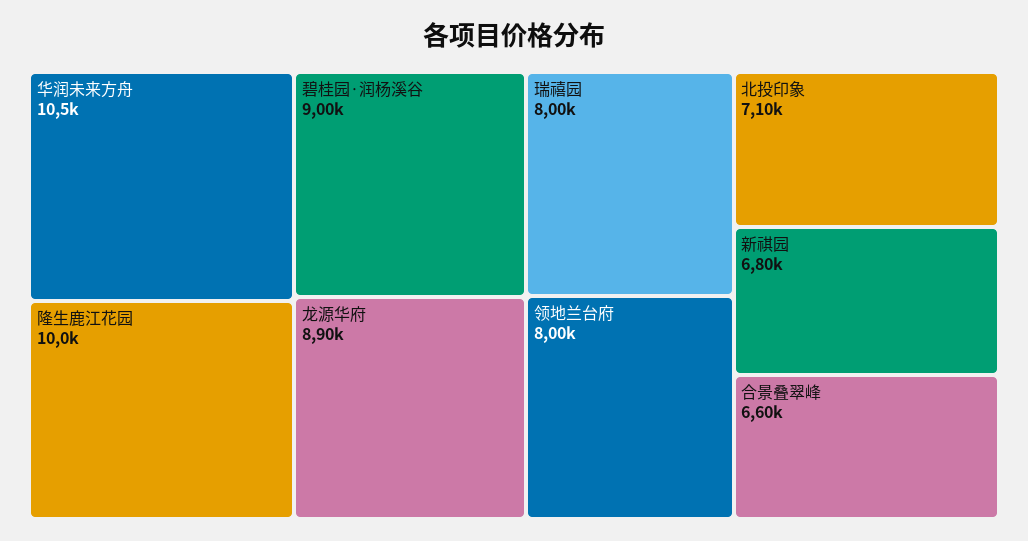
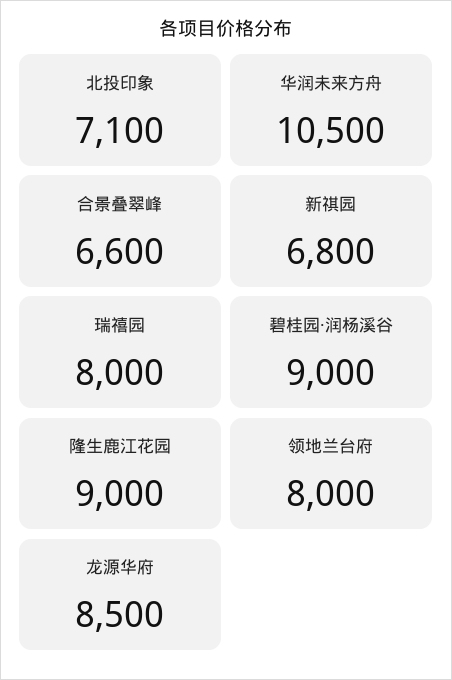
  {
    "华润未来方舟": 10500,
-   "隆生鹿江花园": 10000,
+   "隆生鹿江花园": 9000,
    "碧桂园·润杨溪谷": 9000,
-   "龙源华府": 8900,
+   "龙源华府": 8500,
    "瑞禧园": 8000,
    "领地兰台府": 8000,
    "北投印象": 7100,
    "新祺园": 6800,
    "合景叠翠峰": 6600
  }

